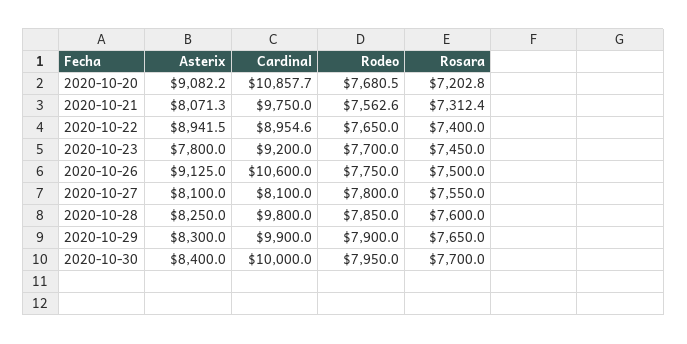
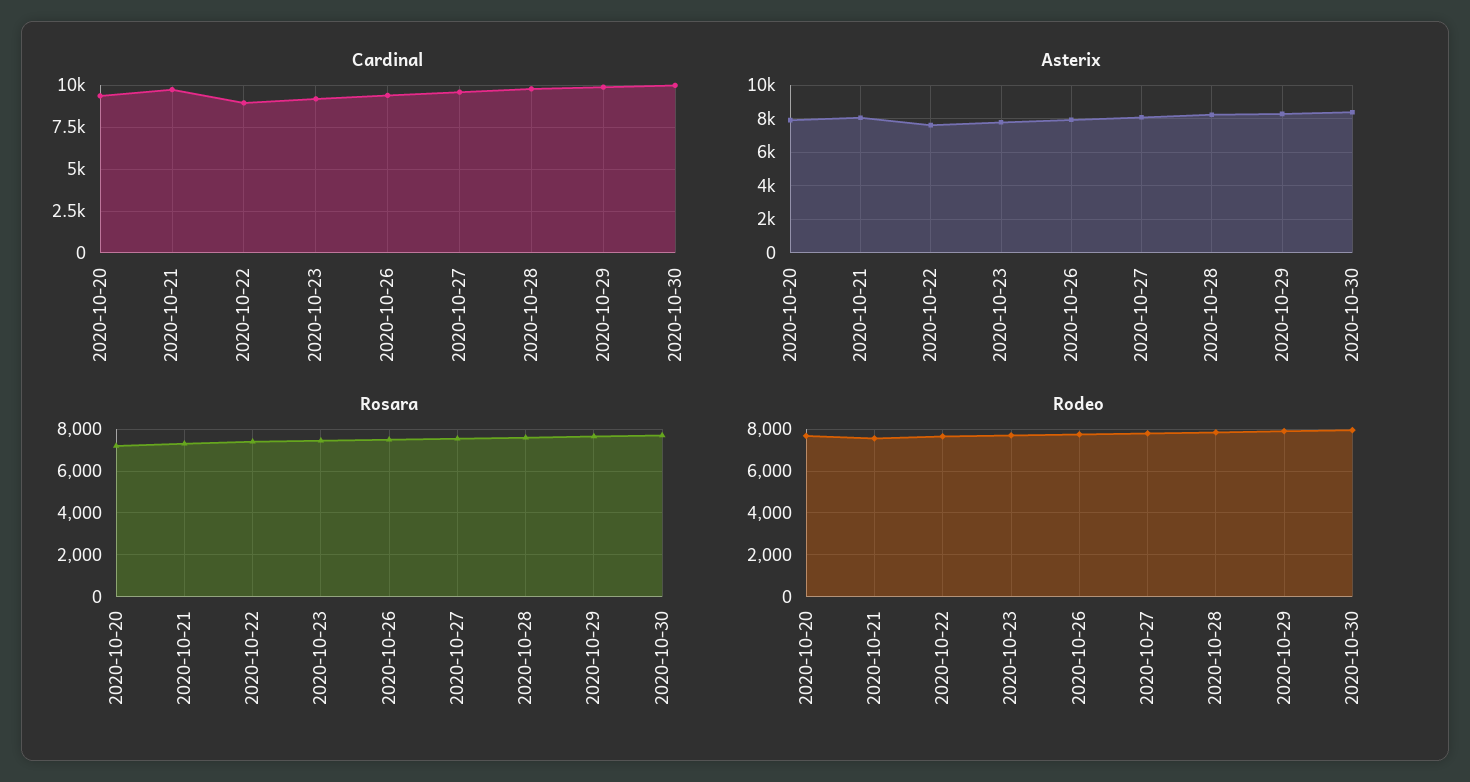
  {
    "Asterix": {
-     "2020-10-20": 9082.2,
+     "2020-10-20": 8000,
      "2020-10-21": 8071.3,
-     "2020-10-22": 8941.5,
+     "2020-10-22": 7500,
      "2020-10-23": 7800,
-     "2020-10-26": 9125,
+     "2020-10-26": 8000,
      "2020-10-27": 8100,
      "2020-10-28": 8250,
      "2020-10-29": 8300,
      "2020-10-30": 8400
    },
    "Cardinal": {
-     "2020-10-20": 10857.7,
+     "2020-10-20": 9500,
      "2020-10-21": 9750,
      "2020-10-22": 8954.6,
      "2020-10-23": 9200,
-     "2020-10-26": 10600,
+     "2020-10-26": 9500,
-     "2020-10-27": 8100,
+     "2020-10-27": 9500,
      "2020-10-28": 9800,
      "2020-10-29": 9900,
      "2020-10-30": 10000
    },
    "Rodeo": {
      "2020-10-20": 7680.5,
      "2020-10-21": 7562.6,
      "2020-10-22": 7650,
      "2020-10-23": 7700,
      "2020-10-26": 7750,
      "2020-10-27": 7800,
      "2020-10-28": 7850,
      "2020-10-29": 7900,
      "2020-10-30": 7950
    },
    "Rosara": {
      "2020-10-20": 7202.8,
      "2020-10-21": 7312.4,
      "2020-10-22": 7400,
      "2020-10-23": 7450,
      "2020-10-26": 7500,
      "2020-10-27": 7550,
      "2020-10-28": 7600,
      "2020-10-29": 7650,
      "2020-10-30": 7700
    }
  }

